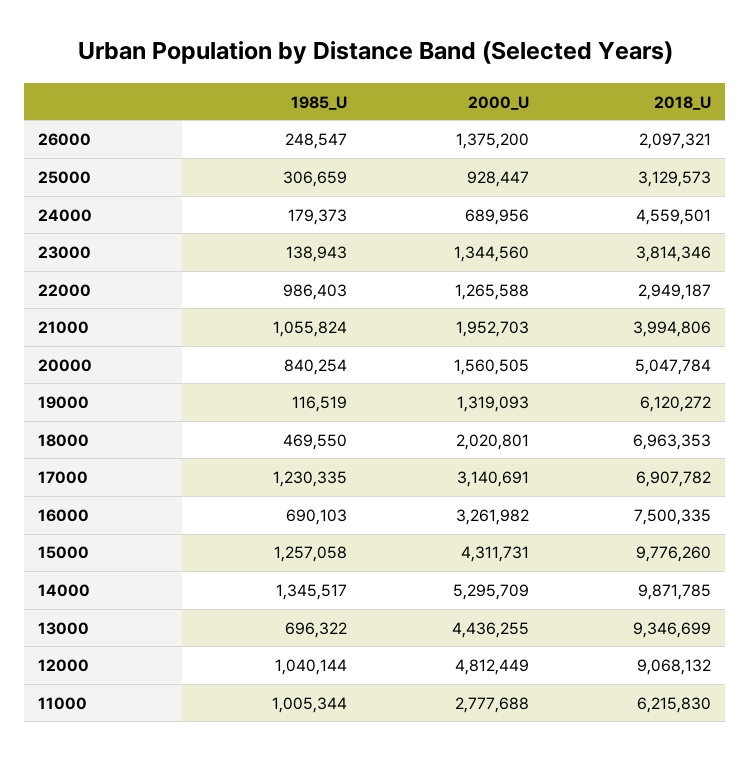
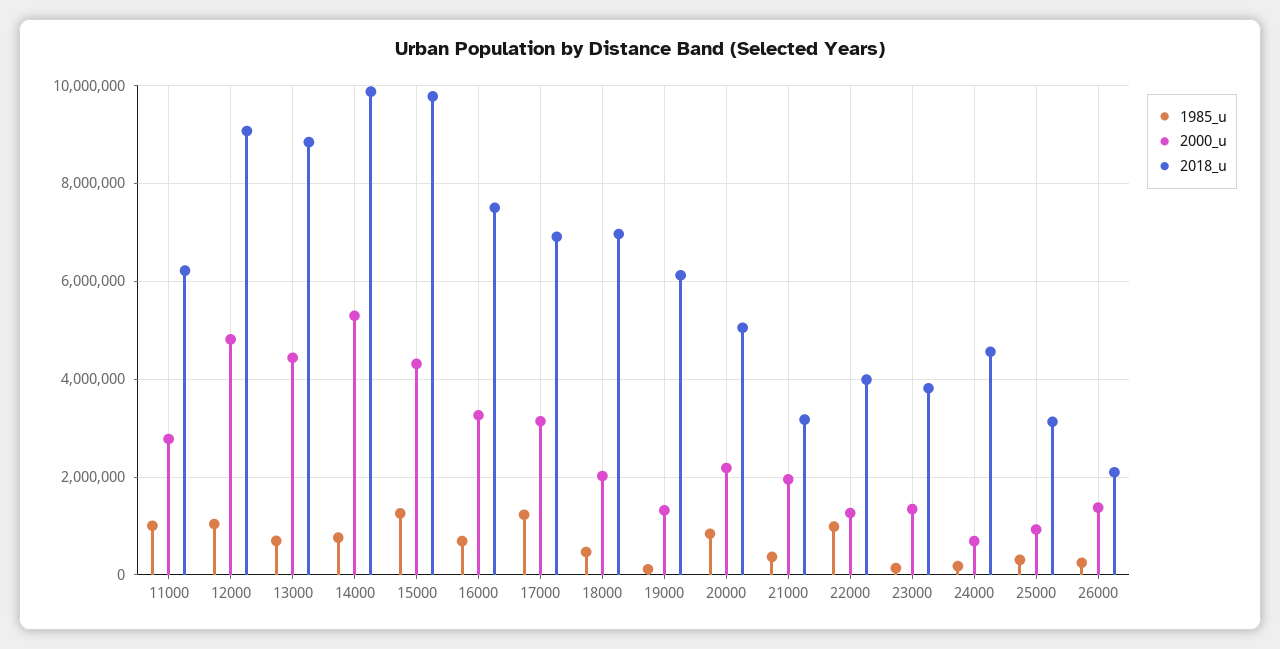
  {
    "1985_U": {
      "26000": 248547,
      "25000": 306659,
      "24000": 179373,
      "23000": 138943,
      "22000": 986403,
-     "21000": 1055824,
+     "21000": 400000,
      "20000": 840254,
      "19000": 116519,
      "18000": 469550,
      "17000": 1230335,
      "16000": 690103,
      "15000": 1257058,
-     "14000": 1345517,
+     "14000": 800000,
      "13000": 696322,
      "12000": 1040144,
      "11000": 1005344
    },
    "2000_U": {
      "26000": 1375200,
      "25000": 928447,
      "24000": 689956,
      "23000": 1344560,
      "22000": 1265588,
      "21000": 1952703,
-     "20000": 1560505,
+     "20000": 2200000,
      "19000": 1319093,
      "18000": 2020801,
      "17000": 3140691,
      "16000": 3261982,
      "15000": 4311731,
      "14000": 5295709,
      "13000": 4436255,
      "12000": 4812449,
      "11000": 2777688
    },
    "2018_U": {
      "26000": 2097321,
      "25000": 3129573,
      "24000": 4559501,
      "23000": 3814346,
-     "22000": 2949187,
+     "22000": 4000000,
-     "21000": 3994806,
+     "21000": 3200000,
      "20000": 5047784,
      "19000": 6120272,
      "18000": 6963353,
      "17000": 6907782,
      "16000": 7500335,
      "15000": 9776260,
      "14000": 9871785,
-     "13000": 9346699,
+     "13000": 8800000,
      "12000": 9068132,
      "11000": 6215830
    }
  }

